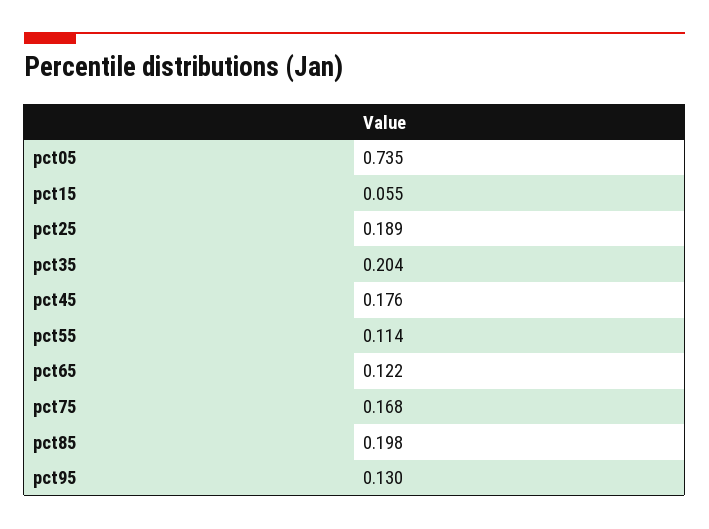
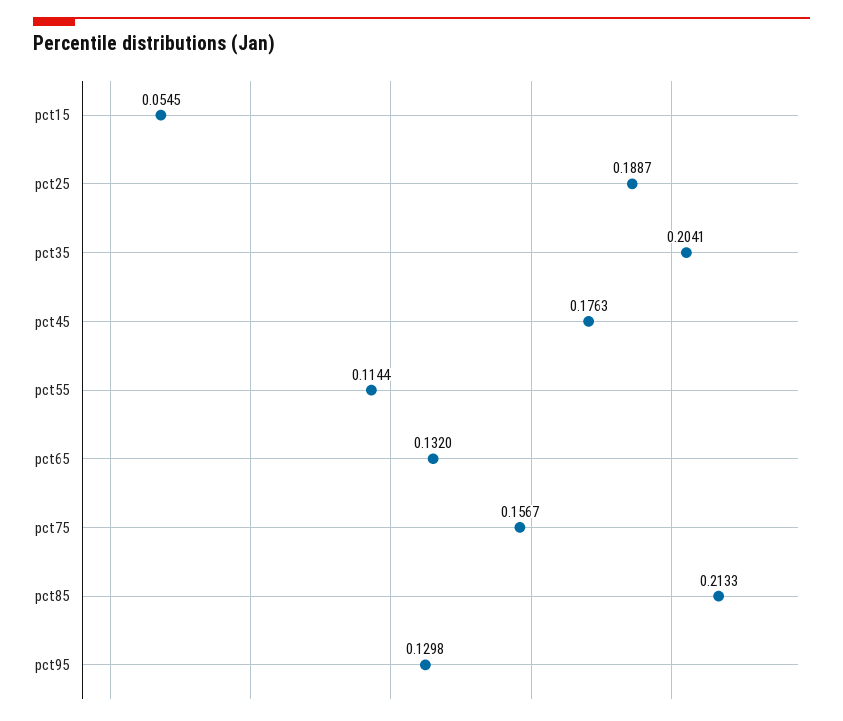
  {
-   "pct05": 0.735,
    "pct15": 0.0545,
    "pct25": 0.1887,
    "pct35": 0.2041,
    "pct45": 0.1763,
    "pct55": 0.1144,
-   "pct65": 0.122,
+   "pct65": 0.132,
-   "pct75": 0.168,
+   "pct75": 0.1567,
-   "pct85": 0.198,
+   "pct85": 0.2133,
    "pct95": 0.1298
  }

